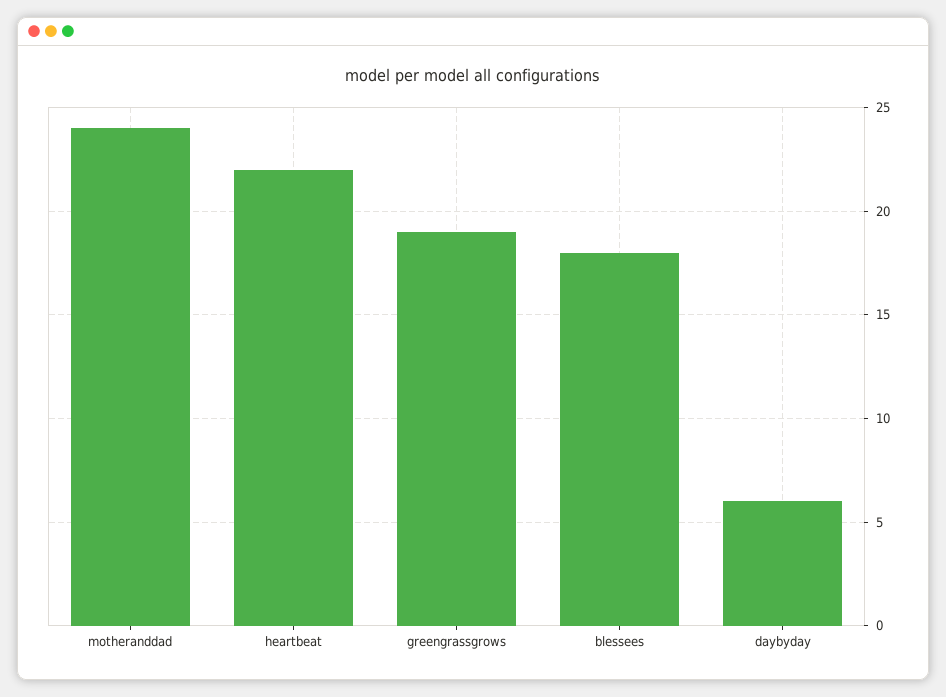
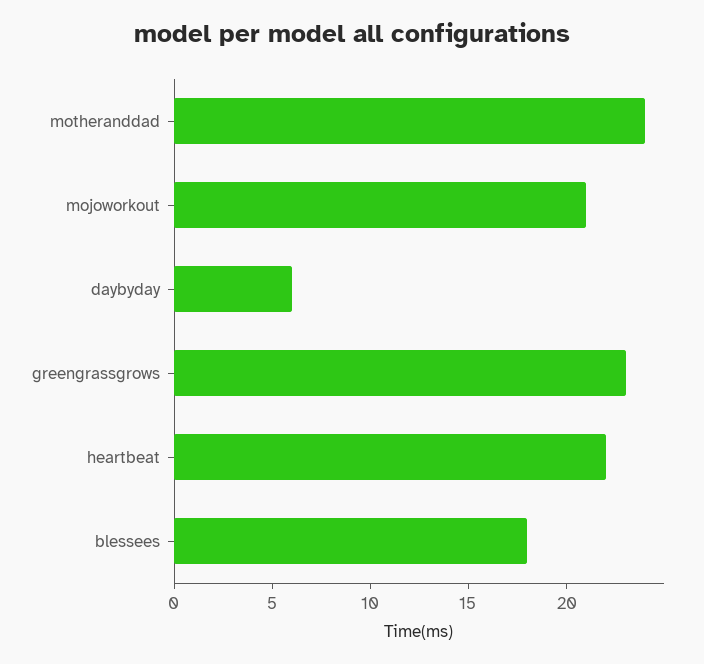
  {
    "motheranddad": 24,
    "heartbeat": 22,
-   "greengrassgrows": 19,
+   "greengrassgrows": 23,
    "blessees": 18,
-   "daybyday": 6
+   "daybyday": 6,
+   "mojoworkout": 21
  }

